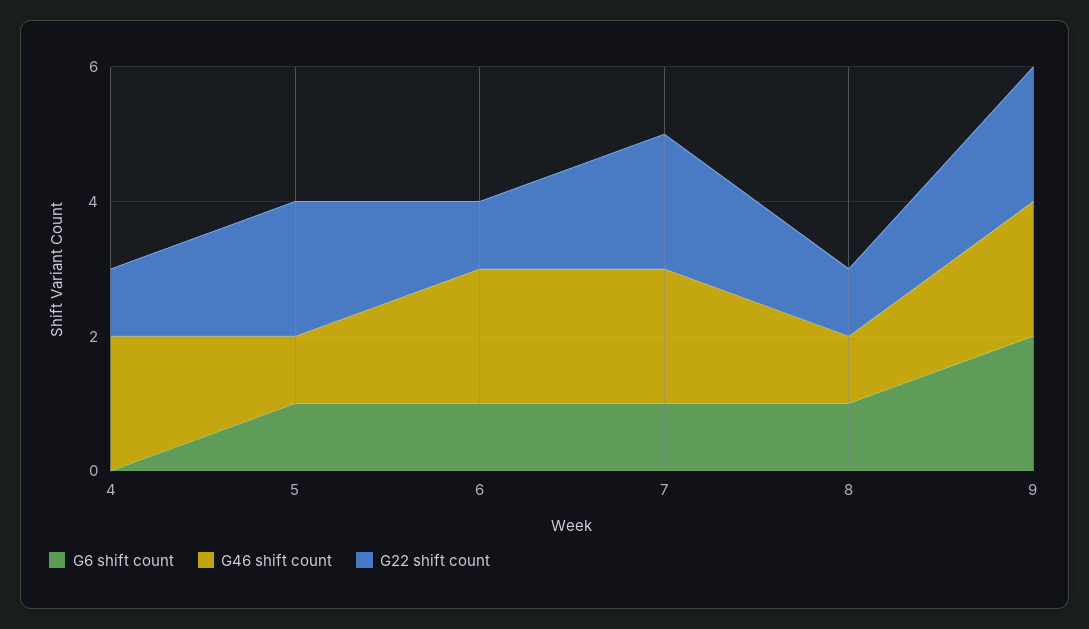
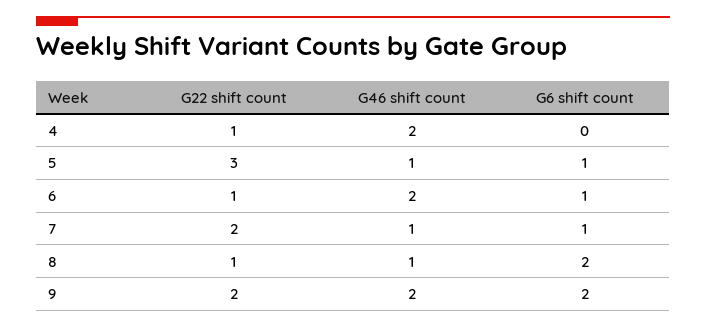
  {
    "G6 shift count": {
      "4": 0,
      "5": 1,
      "6": 1,
      "7": 1,
-     "8": 1,
+     "8": 2,
      "9": 2
    },
    "G46 shift count": {
      "4": 2,
      "5": 1,
      "6": 2,
-     "7": 2,
+     "7": 1,
      "8": 1,
      "9": 2
    },
    "G22 shift count": {
      "4": 1,
-     "5": 2,
+     "5": 3,
      "6": 1,
      "7": 2,
      "8": 1,
      "9": 2
    }
  }

